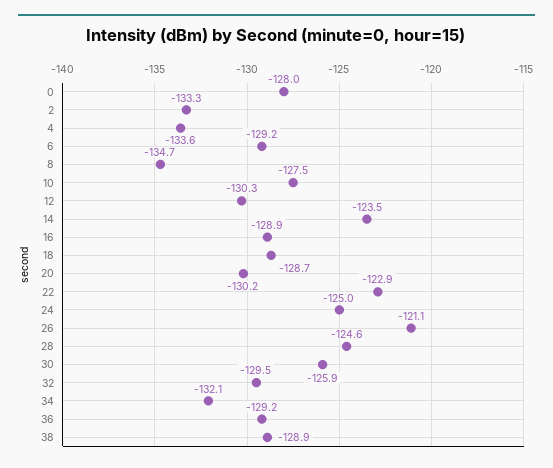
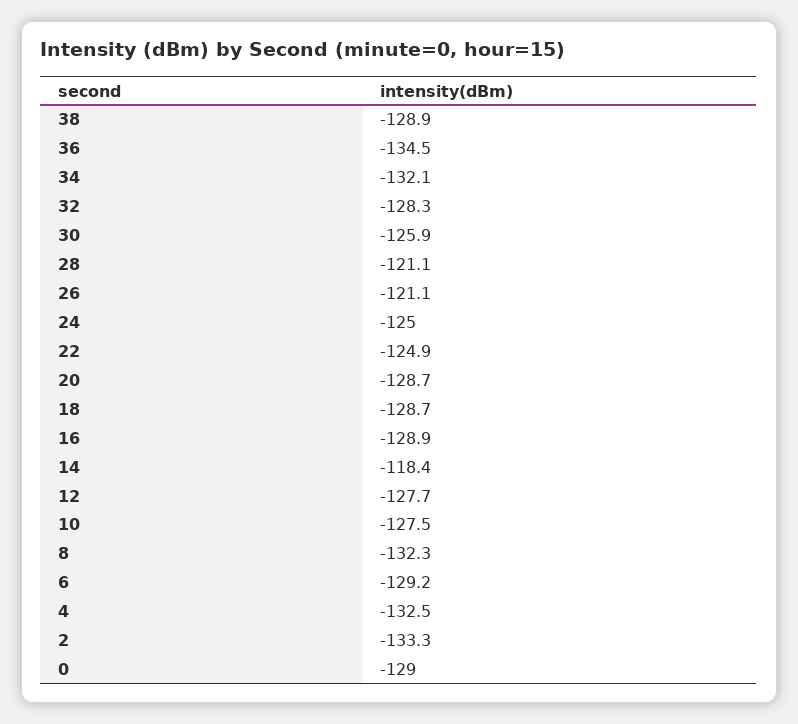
  {
-   "0": -128,
+   "0": -129,
    "2": -133.3,
-   "4": -133.6,
+   "4": -132.5,
    "6": -129.2,
-   "8": -134.7,
+   "8": -132.3,
    "10": -127.5,
-   "12": -130.3,
+   "12": -127.7,
-   "14": -123.5,
+   "14": -118.4,
    "16": -128.9,
    "18": -128.7,
-   "20": -130.2,
+   "20": -128.7,
-   "22": -122.9,
+   "22": -124.9,
    "24": -125,
    "26": -121.1,
-   "28": -124.6,
+   "28": -121.1,
    "30": -125.9,
-   "32": -129.5,
+   "32": -128.3,
    "34": -132.1,
-   "36": -129.2,
+   "36": -134.5,
    "38": -128.9
  }

